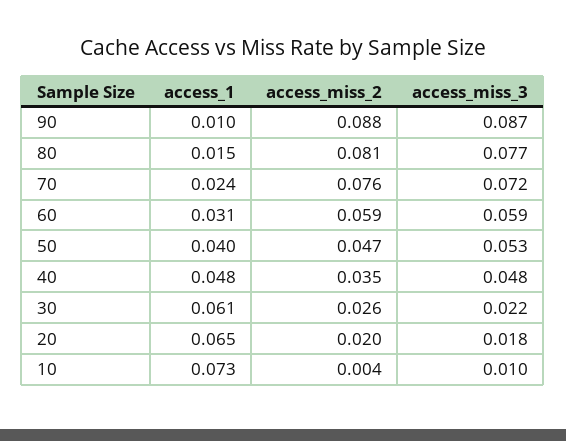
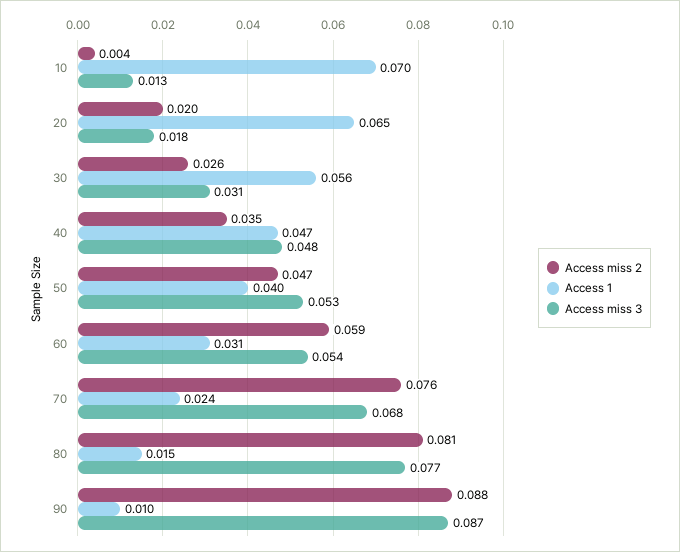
  {
    "access_1": {
      "90": 0.01,
      "80": 0.015,
      "70": 0.024,
      "60": 0.031,
      "50": 0.04,
-     "40": 0.048,
+     "40": 0.047,
-     "30": 0.061,
+     "30": 0.056,
      "20": 0.065,
-     "10": 0.073
+     "10": 0.07
    },
    "access_miss_2": {
      "90": 0.088,
      "80": 0.081,
      "70": 0.076,
      "60": 0.059,
      "50": 0.047,
      "40": 0.035,
      "30": 0.026,
      "20": 0.02,
      "10": 0.004
    },
    "access_miss_3": {
      "90": 0.087,
      "80": 0.077,
-     "70": 0.072,
+     "70": 0.068,
-     "60": 0.059,
+     "60": 0.054,
      "50": 0.053,
      "40": 0.048,
-     "30": 0.022,
+     "30": 0.031,
      "20": 0.018,
-     "10": 0.01
+     "10": 0.013
    }
  }

